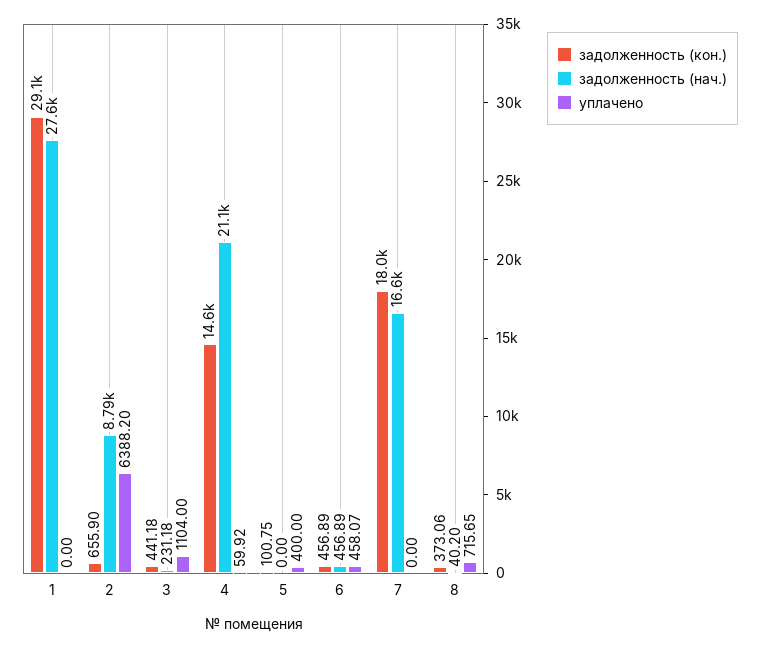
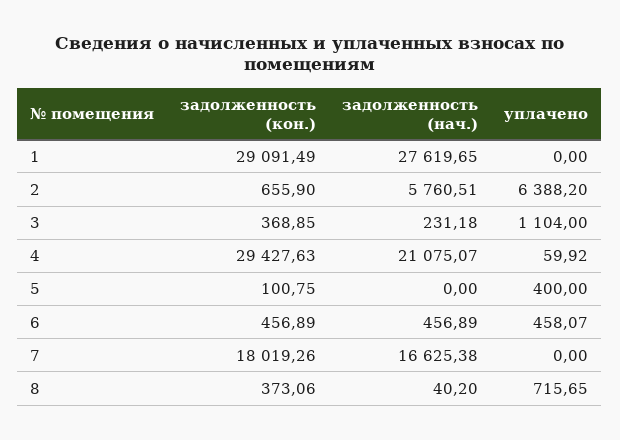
  {
    "задолженность (кон.)": {
      "1": 29091.49,
      "2": 655.9,
-     "3": 441.18,
+     "3": 368.85,
-     "4": 14600,
+     "4": 29427.63,
      "5": 100.75,
      "6": 456.89,
      "7": 18019.26,
      "8": 373.06
    },
    "задолженность (нач.)": {
      "1": 27619.65,
-     "2": 8790,
+     "2": 5760.51,
      "3": 231.18,
      "4": 21075.07,
      "5": 0,
      "6": 456.89,
      "7": 16625.38,
      "8": 40.2
    },
    "уплачено": {
      "1": 0,
      "2": 6388.2,
      "3": 1104,
      "4": 59.92,
      "5": 400,
      "6": 458.07,
      "7": 0,
      "8": 715.65
    }
  }

